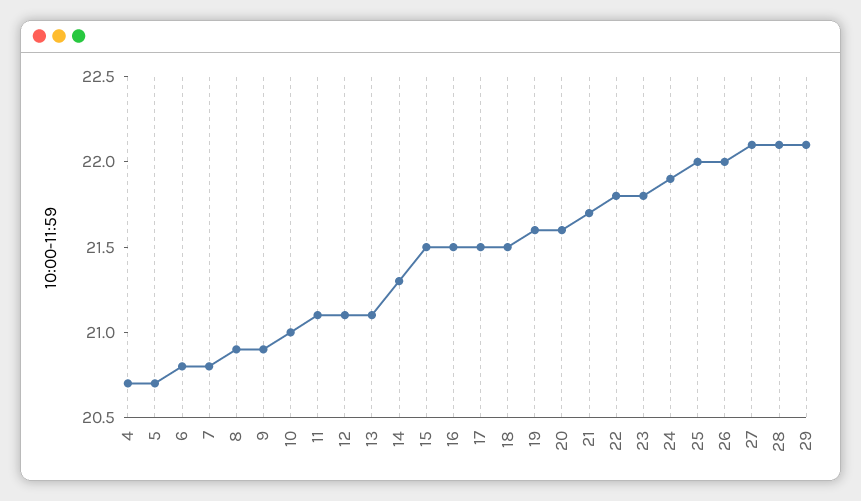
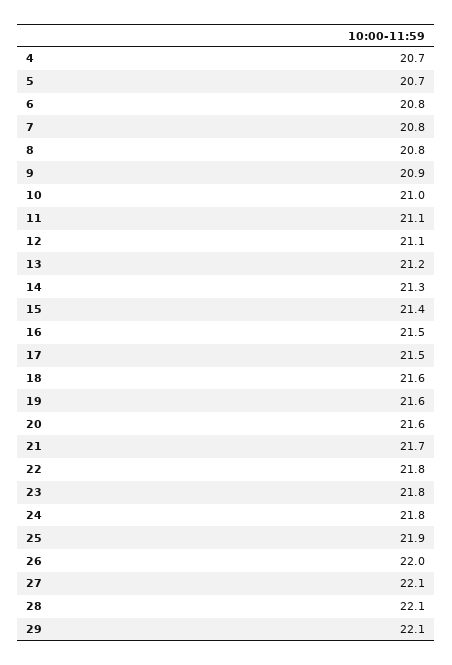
  {
    "4": 20.7,
    "5": 20.7,
    "6": 20.8,
    "7": 20.8,
-   "8": 20.9,
+   "8": 20.8,
    "9": 20.9,
    "10": 21,
    "11": 21.1,
    "12": 21.1,
-   "13": 21.1,
+   "13": 21.2,
    "14": 21.3,
-   "15": 21.5,
+   "15": 21.4,
    "16": 21.5,
    "17": 21.5,
-   "18": 21.5,
+   "18": 21.6,
    "19": 21.6,
    "20": 21.6,
    "21": 21.7,
    "22": 21.8,
    "23": 21.8,
-   "24": 21.9,
+   "24": 21.8,
-   "25": 22,
+   "25": 21.9,
    "26": 22,
    "27": 22.1,
    "28": 22.1,
    "29": 22.1
  }

